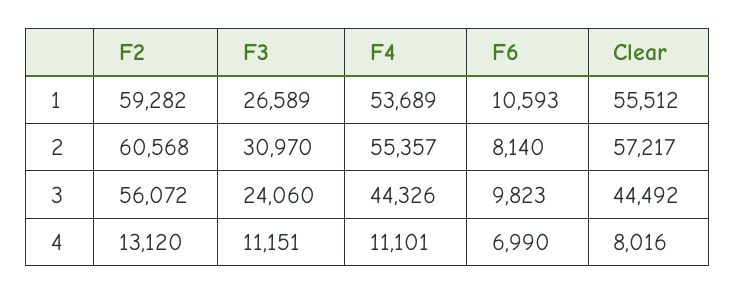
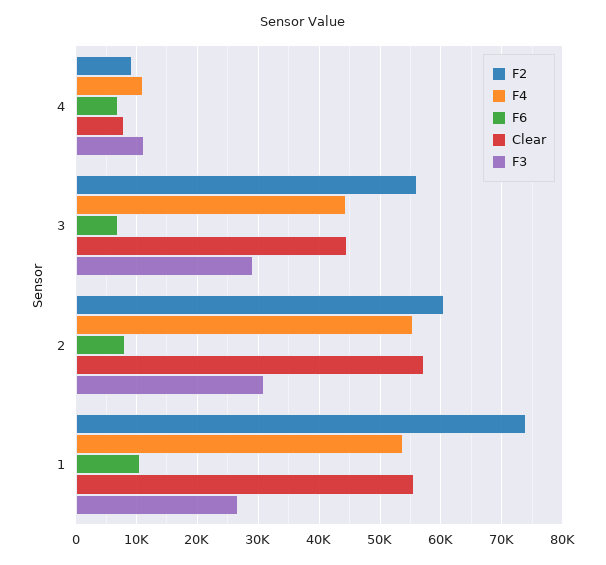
  {
    "F2": {
-     "1": 59282,
+     "1": 74000,
      "2": 60568,
      "3": 56072,
-     "4": 13120
+     "4": 9000
    },
    "F3": {
      "1": 26589,
      "2": 30970,
-     "3": 24060,
+     "3": 29000,
      "4": 11151
    },
    "F4": {
      "1": 53689,
      "2": 55357,
      "3": 44326,
      "4": 11101
    },
    "F6": {
      "1": 10593,
      "2": 8140,
-     "3": 9823,
+     "3": 7000,
      "4": 6990
    },
    "Clear": {
      "1": 55512,
      "2": 57217,
      "3": 44492,
      "4": 8016
    }
  }

